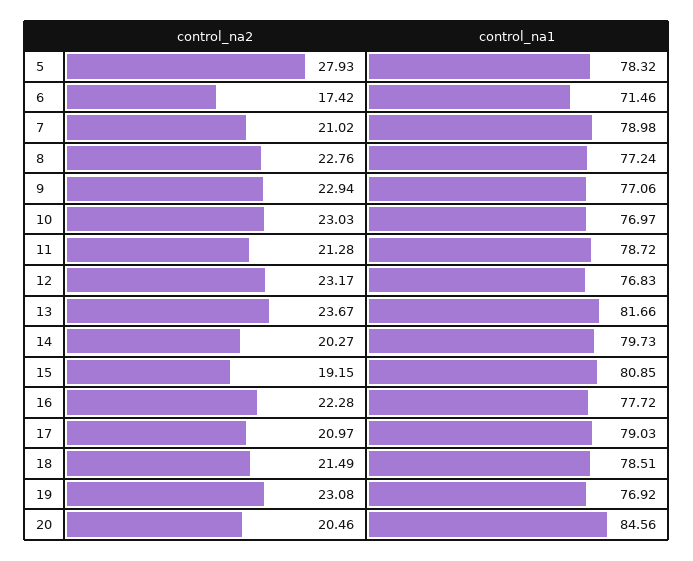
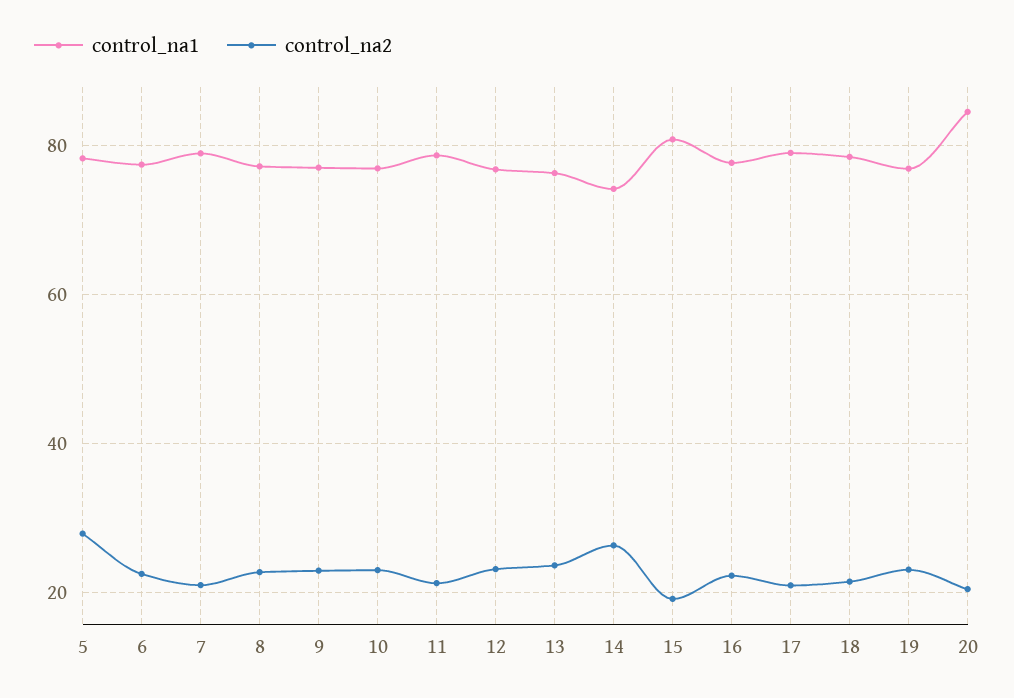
  {
    "control_na2": {
      "5": 27.93,
-     "6": 17.42,
+     "6": 22,
      "7": 21.02,
      "8": 22.76,
      "9": 22.94,
      "10": 23.03,
      "11": 21.28,
      "12": 23.17,
      "13": 23.67,
-     "14": 20.27,
+     "14": 26,
      "15": 19.15,
      "16": 22.28,
      "17": 20.97,
      "18": 21.49,
      "19": 23.08,
      "20": 20.46
    },
    "control_na1": {
      "5": 78.32,
-     "6": 71.46,
+     "6": 78,
      "7": 78.98,
      "8": 77.24,
      "9": 77.06,
      "10": 76.97,
      "11": 78.72,
      "12": 76.83,
-     "13": 81.66,
+     "13": 76,
-     "14": 79.73,
+     "14": 74,
      "15": 80.85,
      "16": 77.72,
      "17": 79.03,
      "18": 78.51,
      "19": 76.92,
      "20": 84.56
    }
  }

